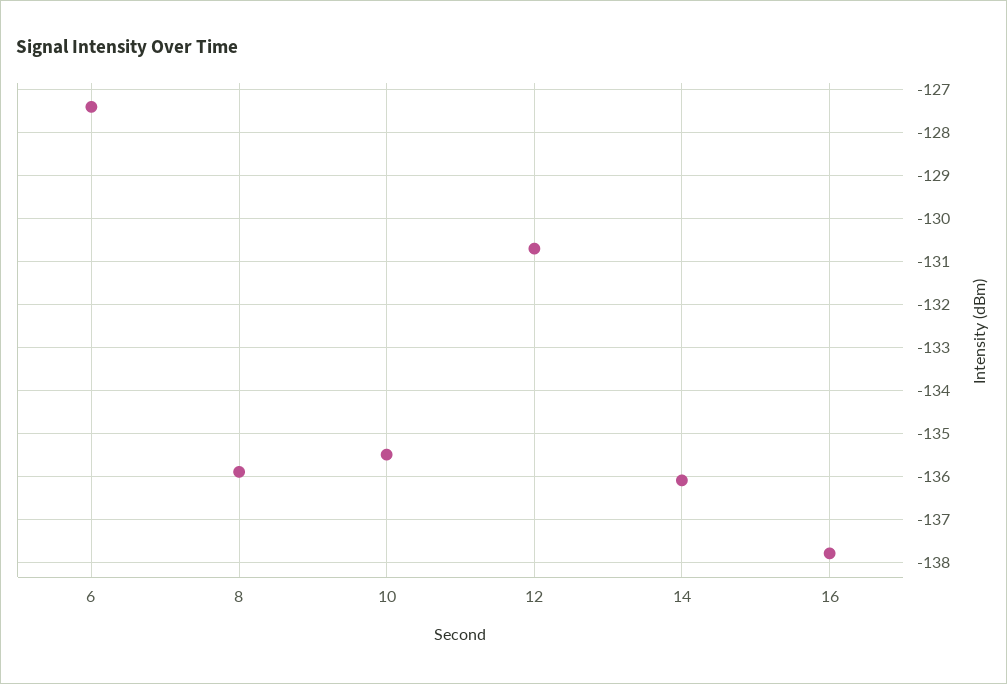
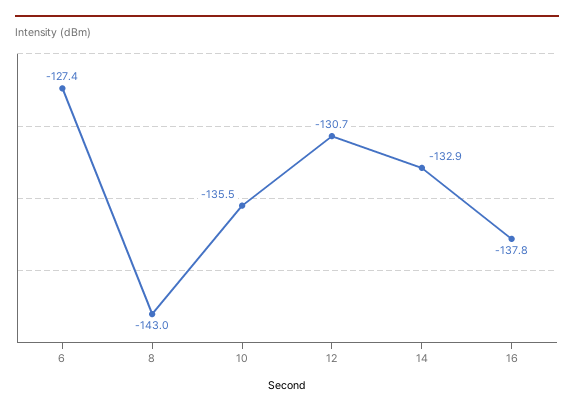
  {
    "6": -127.4,
-   "8": -136,
+   "8": -143,
    "10": -135.5,
    "12": -130.7,
-   "14": -136,
+   "14": -132.9,
    "16": -137.8
  }

